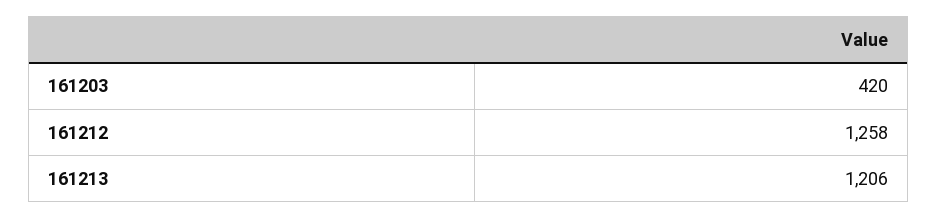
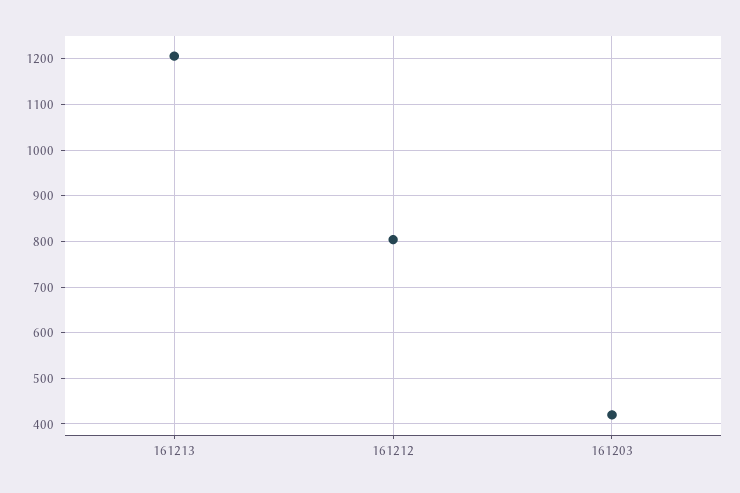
  {
    "161203": 420,
-   "161212": 1258,
+   "161212": 800,
    "161213": 1206
  }

